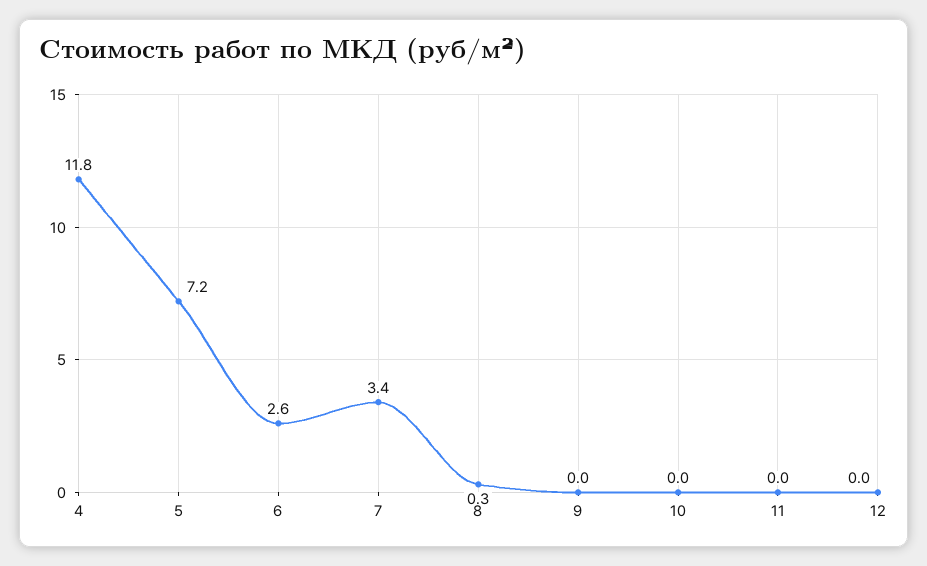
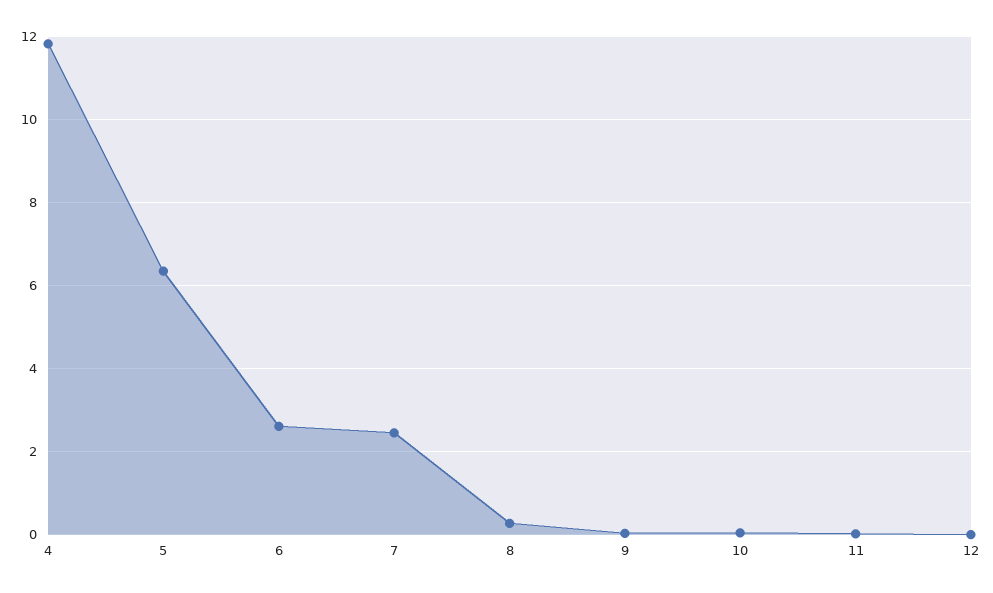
  {
    "4": 11.8,
-   "5": 7.2,
+   "5": 6.4,
    "6": 2.6,
-   "7": 3.4,
+   "7": 2.4,
    "8": 0.3,
    "9": 0,
    "10": 0,
    "11": 0,
    "12": 0
  }

